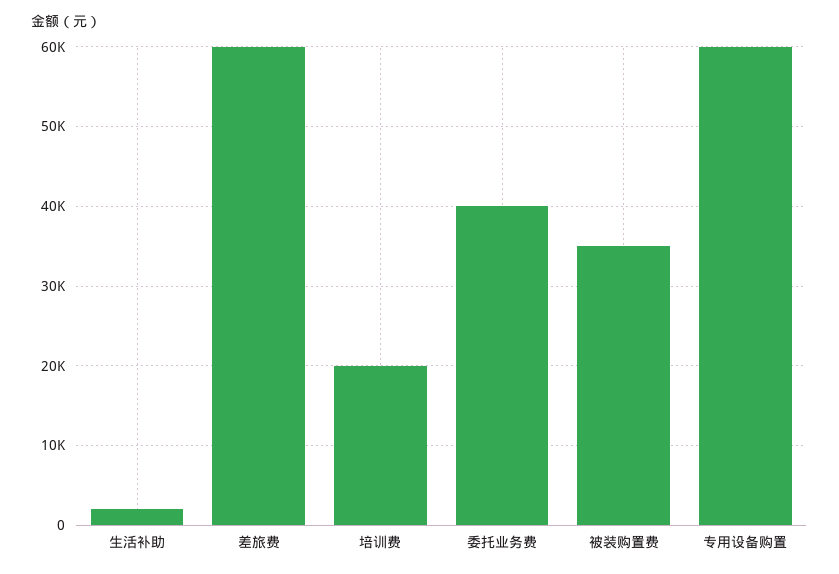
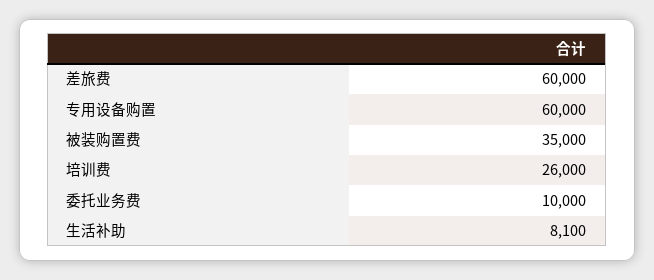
  {
-   "生活补助": 2000,
+   "生活补助": 8100,
    "差旅费": 60000,
-   "培训费": 20000,
+   "培训费": 26000,
-   "委托业务费": 40000,
+   "委托业务费": 10000,
    "被装购置费": 35000,
    "专用设备购置": 60000
  }

